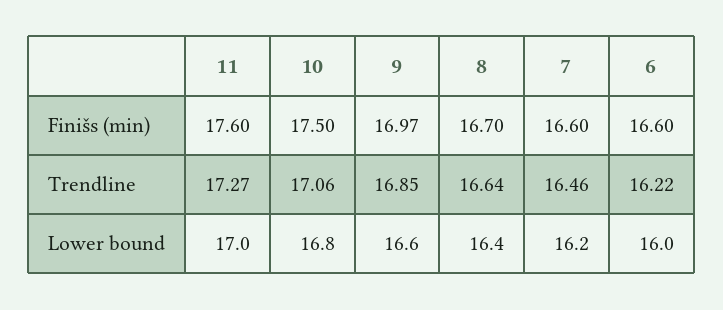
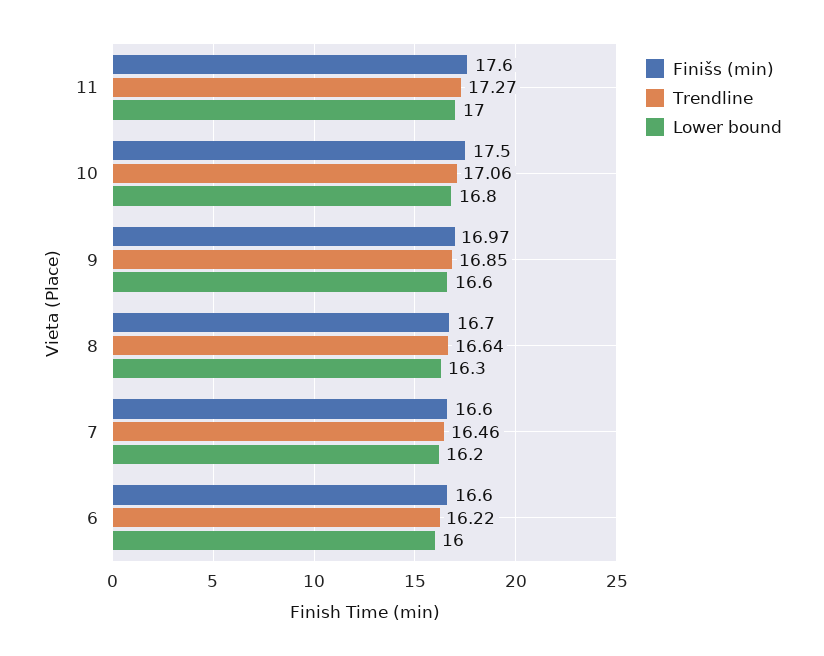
  {
    "Finišs (min)": {
      "11": 17.6,
      "10": 17.5,
      "9": 16.97,
      "8": 16.7,
      "7": 16.6,
      "6": 16.6
    },
    "Trendline": {
      "11": 17.27,
      "10": 17.06,
      "9": 16.85,
      "8": 16.64,
      "7": 16.46,
      "6": 16.22
    },
    "Lower bound": {
      "11": 17,
      "10": 16.8,
      "9": 16.6,
-     "8": 16.4,
+     "8": 16.3,
      "7": 16.2,
      "6": 16
    }
  }

